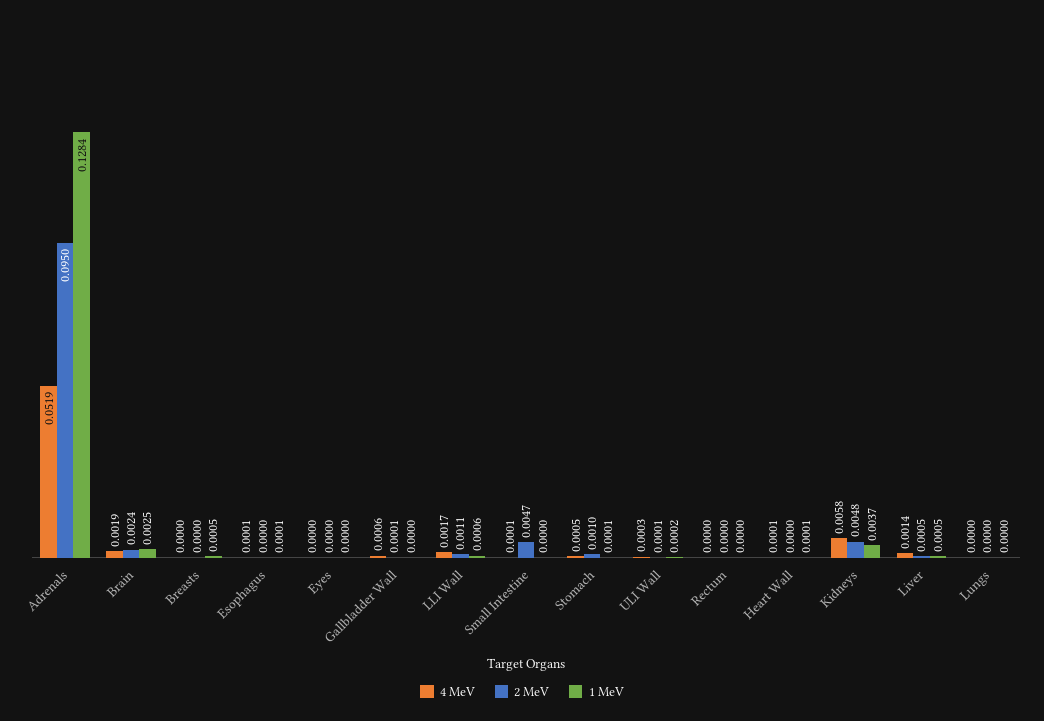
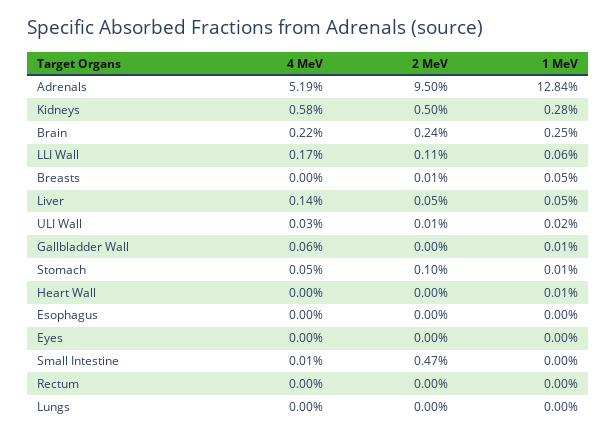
  {
    "4 MeV": {
      "Adrenals": 0.0519,
-     "Brain": 0.0019,
+     "Brain": 0.0022,
      "Breasts": 0,
-     "Esophagus": 0.0001,
+     "Esophagus": 0,
      "Eyes": 0,
      "Gallbladder Wall": 0.0006,
      "LLI Wall": 0.0017,
      "Small Intestine": 0.0001,
      "Stomach": 0.0005,
      "ULI Wall": 0.0003,
      "Rectum": 0,
-     "Heart Wall": 0.0001,
+     "Heart Wall": 0,
      "Kidneys": 0.0058,
      "Liver": 0.0014,
      "Lungs": 0
    },
    "2 MeV": {
      "Adrenals": 0.095,
      "Brain": 0.0024,
-     "Breasts": 0,
+     "Breasts": 0.0001,
      "Esophagus": 0,
      "Eyes": 0,
-     "Gallbladder Wall": 0.0001,
+     "Gallbladder Wall": 0,
      "LLI Wall": 0.0011,
      "Small Intestine": 0.0047,
      "Stomach": 0.001,
      "ULI Wall": 0.0001,
      "Rectum": 0,
      "Heart Wall": 0,
-     "Kidneys": 0.0048,
+     "Kidneys": 0.005,
      "Liver": 0.0005,
      "Lungs": 0
    },
    "1 MeV": {
      "Adrenals": 0.1284,
      "Brain": 0.0025,
      "Breasts": 0.0005,
-     "Esophagus": 0.0001,
+     "Esophagus": 0,
      "Eyes": 0,
-     "Gallbladder Wall": 0,
+     "Gallbladder Wall": 0.0001,
      "LLI Wall": 0.0006,
      "Small Intestine": 0,
      "Stomach": 0.0001,
      "ULI Wall": 0.0002,
      "Rectum": 0,
      "Heart Wall": 0.0001,
-     "Kidneys": 0.0037,
+     "Kidneys": 0.0028,
      "Liver": 0.0005,
      "Lungs": 0
    }
  }

